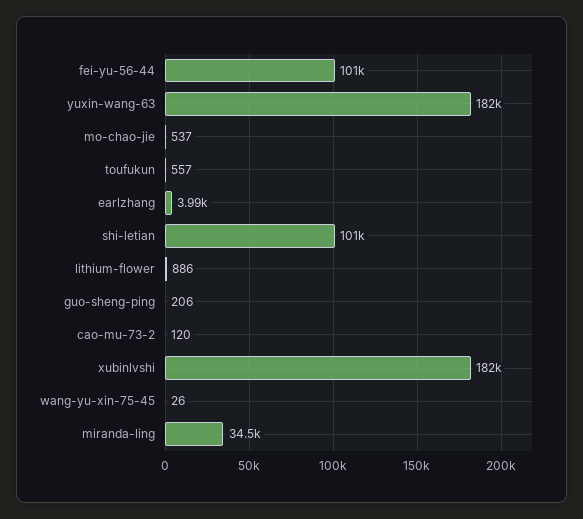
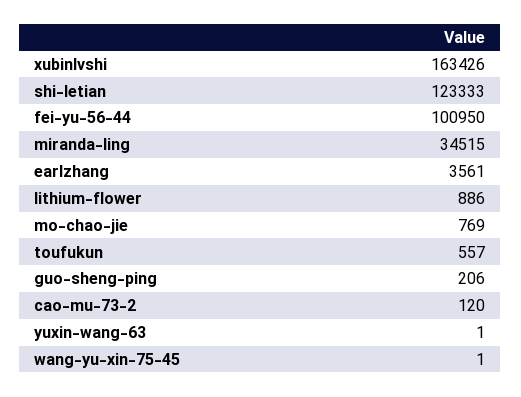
  {
    "fei-yu-56-44": 100950,
-   "yuxin-wang-63": 182000,
+   "yuxin-wang-63": 1,
-   "mo-chao-jie": 537,
+   "mo-chao-jie": 769,
    "toufukun": 557,
-   "earlzhang": 3990,
+   "earlzhang": 3561,
-   "shi-letian": 101000,
+   "shi-letian": 123333,
    "lithium-flower": 886,
    "guo-sheng-ping": 206,
    "cao-mu-73-2": 120,
-   "xubinlvshi": 182000,
+   "xubinlvshi": 163426,
-   "wang-yu-xin-75-45": 26,
+   "wang-yu-xin-75-45": 1,
    "miranda-ling": 34515
  }

